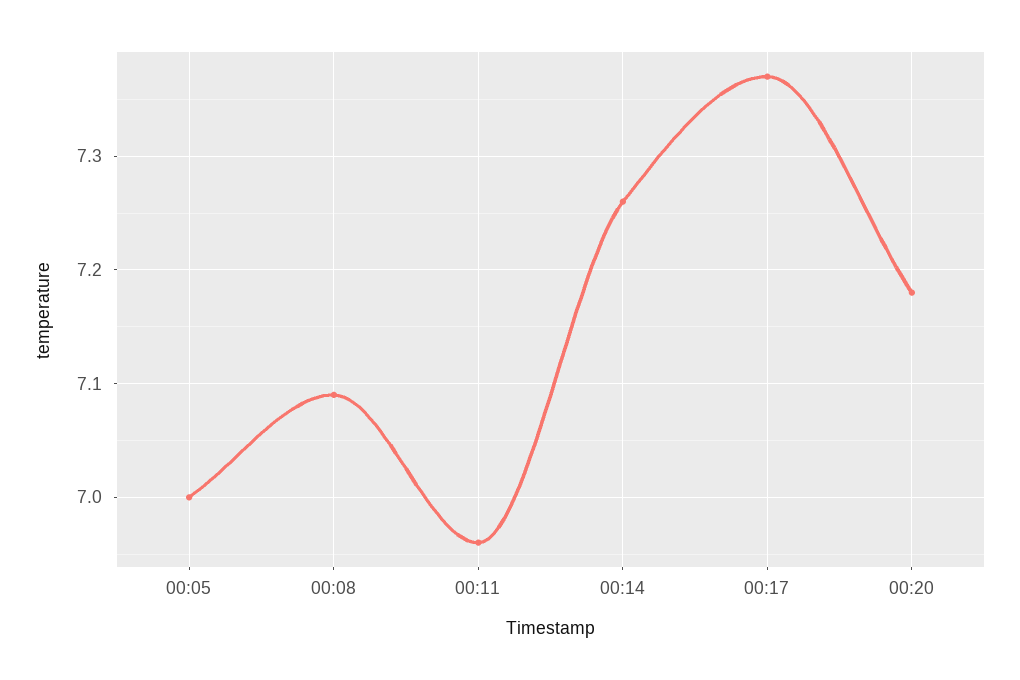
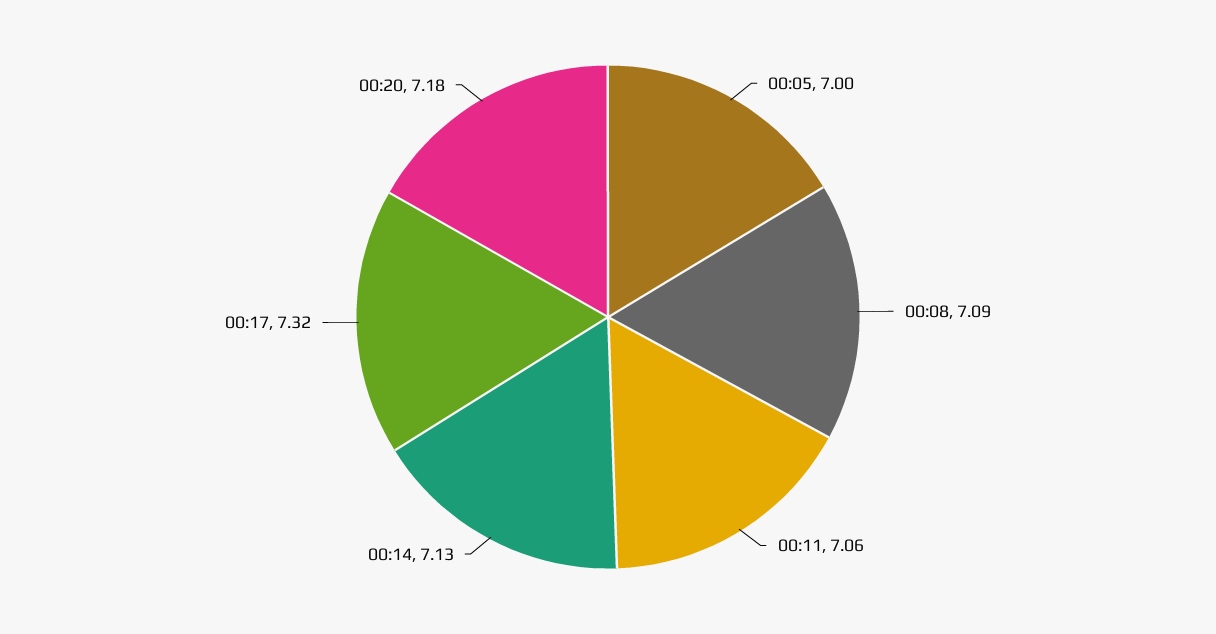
  {
    "00:05": 7,
    "00:08": 7.09,
-   "00:11": 6.96,
+   "00:11": 7.06,
-   "00:14": 7.26,
+   "00:14": 7.13,
-   "00:17": 7.37,
+   "00:17": 7.32,
    "00:20": 7.18
  }

